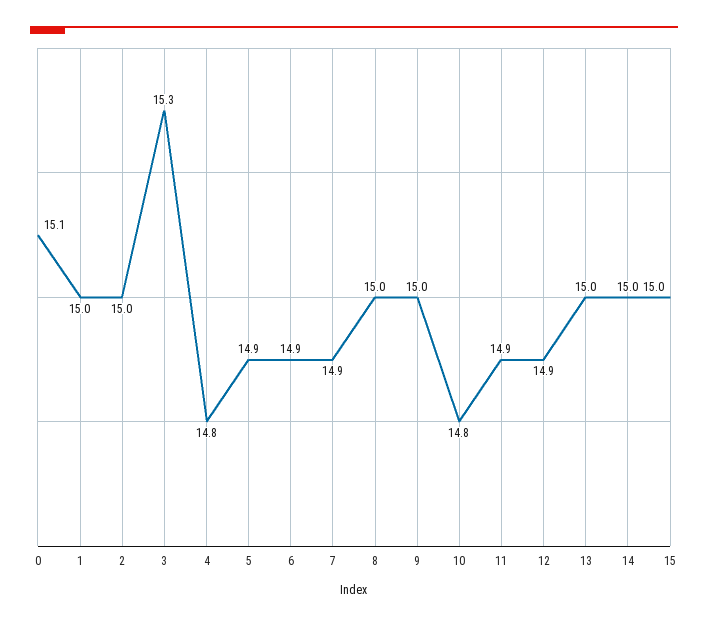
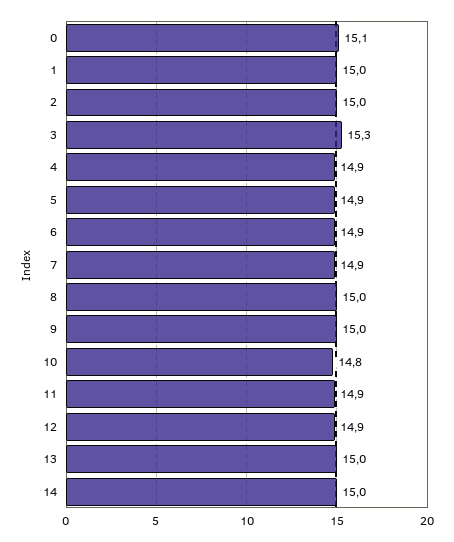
  {
    "0": 15.1,
    "1": 15,
    "2": 15,
    "3": 15.3,
-   "4": 14.8,
+   "4": 14.9,
    "5": 14.9,
    "6": 14.9,
    "7": 14.9,
    "8": 15,
    "9": 15,
    "10": 14.8,
    "11": 14.9,
    "12": 14.9,
    "13": 15,
-   "14": 15,
+   "14": 15
-   "15": 15
  }

